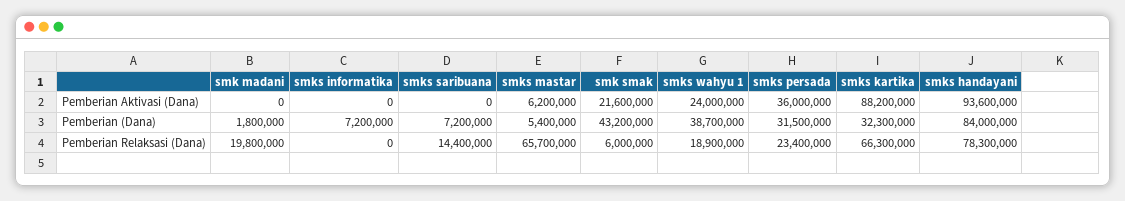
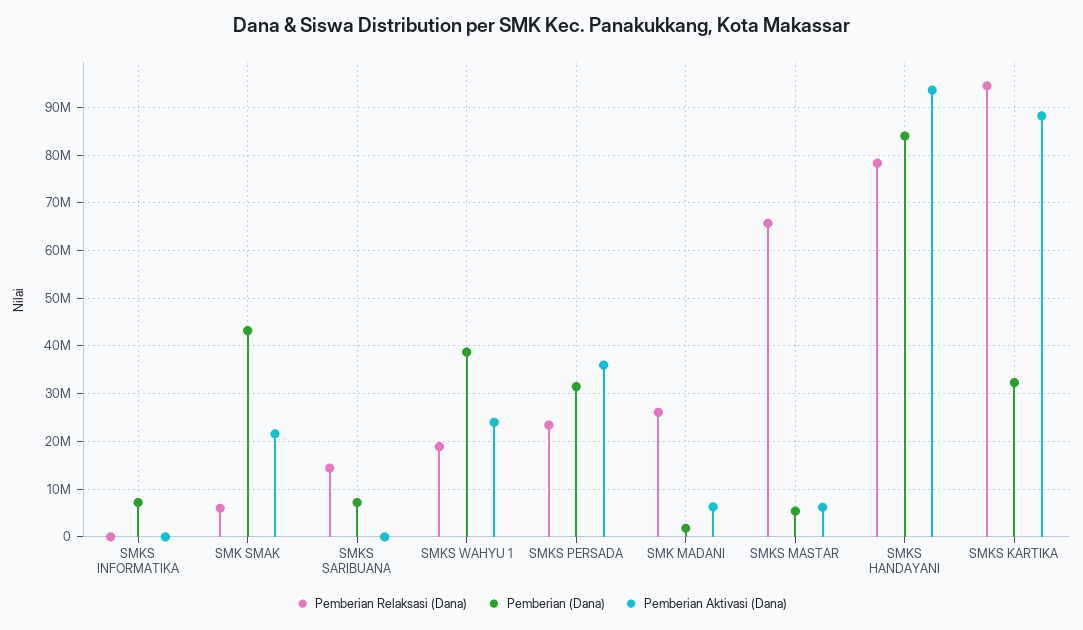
  {
    "Pemberian Aktivasi (Dana)": {
-     "smk madani": 0,
+     "smk madani": 6000000,
      "smks informatika": 0,
      "smks saribuana": 0,
      "smks mastar": 6200000,
      "smk smak": 21600000,
      "smks wahyu 1": 24000000,
      "smks persada": 36000000,
      "smks kartika": 88200000,
      "smks handayani": 93600000
    },
    "Pemberian (Dana)": {
      "smk madani": 1800000,
      "smks informatika": 7200000,
      "smks saribuana": 7200000,
      "smks mastar": 5400000,
      "smk smak": 43200000,
      "smks wahyu 1": 38700000,
      "smks persada": 31500000,
      "smks kartika": 32300000,
      "smks handayani": 84000000
    },
    "Pemberian Relaksasi (Dana)": {
-     "smk madani": 19800000,
+     "smk madani": 26000000,
      "smks informatika": 0,
      "smks saribuana": 14400000,
      "smks mastar": 65700000,
      "smk smak": 6000000,
      "smks wahyu 1": 18900000,
      "smks persada": 23400000,
-     "smks kartika": 66300000,
+     "smks kartika": 94000000,
      "smks handayani": 78300000
    }
  }

